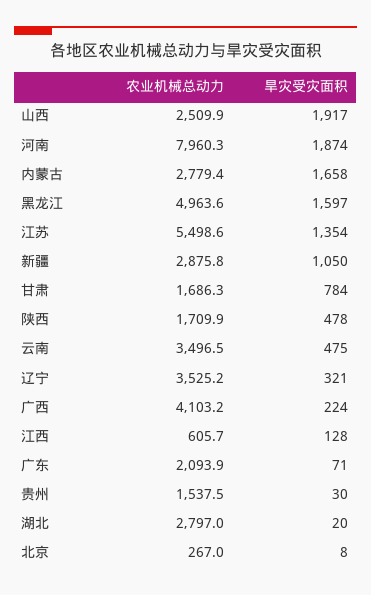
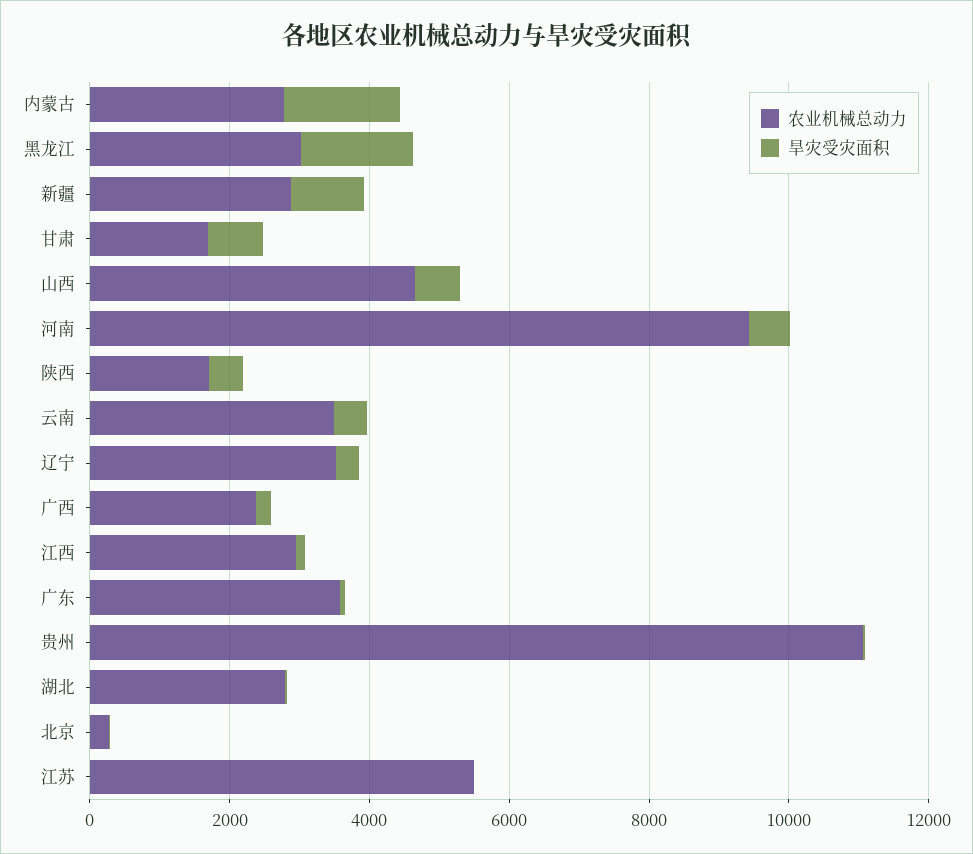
  {
    "农业机械总动力": {
-     "山西": 2509.9,
+     "山西": 4500,
-     "河南": 7960.3,
+     "河南": 9500,
      "内蒙古": 2779.4,
-     "黑龙江": 4963.6,
+     "黑龙江": 3000,
      "江苏": 5498.6,
      "新疆": 2875.8,
      "甘肃": 1686.3,
      "陕西": 1709.9,
      "云南": 3496.5,
      "辽宁": 3525.2,
-     "广西": 4103.2,
+     "广西": 2500,
-     "江西": 605.7,
+     "江西": 3000,
-     "广东": 2093.9,
+     "广东": 3500,
-     "贵州": 1537.5,
+     "贵州": 11000,
      "湖北": 2797,
      "北京": 267
    },
    "旱灾受灾面积": {
-     "山西": 1917,
+     "山西": 500,
-     "河南": 1874,
+     "河南": 500,
      "内蒙古": 1658,
      "黑龙江": 1597,
-     "江苏": 1354,
+     "江苏": 0,
      "新疆": 1050,
      "甘肃": 784,
      "陕西": 478,
      "云南": 475,
      "辽宁": 321,
      "广西": 224,
      "江西": 128,
      "广东": 71,
      "贵州": 30,
      "湖北": 20,
      "北京": 8
    }
  }

